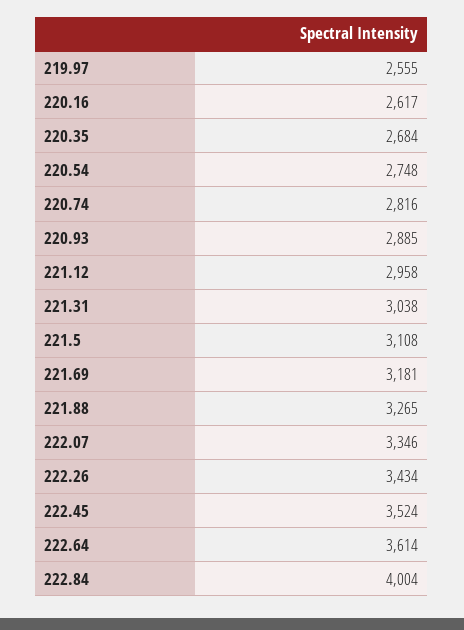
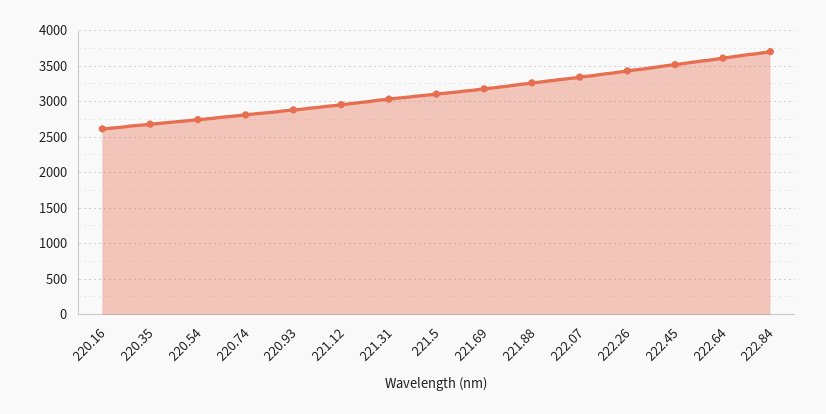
  {
-   "219.97": 2555,
    "220.16": 2617,
    "220.35": 2684,
    "220.54": 2748,
    "220.74": 2816,
    "220.93": 2885,
    "221.12": 2958,
    "221.31": 3038,
    "221.5": 3108,
    "221.69": 3181,
    "221.88": 3265,
    "222.07": 3346,
    "222.26": 3434,
    "222.45": 3524,
    "222.64": 3614,
-   "222.84": 4004
+   "222.84": 3700
  }

